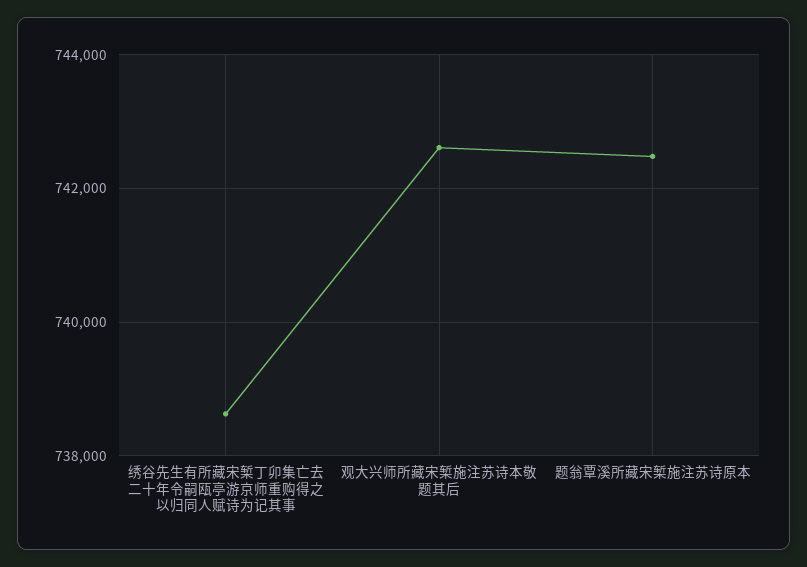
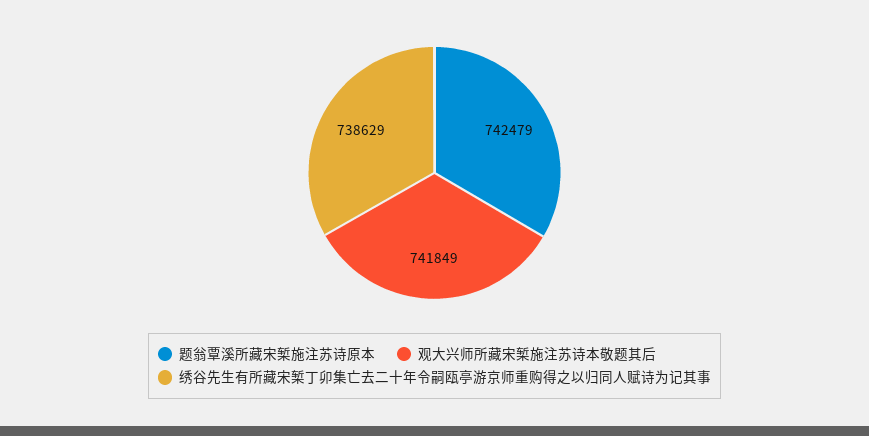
  {
    "绣谷先生有所藏宋椠丁卯集亡去二十年令嗣瓯亭游京师重购得之以归同人赋诗为记其事": 738629,
-   "观大兴师所藏宋椠施注苏诗本敬题其后": 742600,
+   "观大兴师所藏宋椠施注苏诗本敬题其后": 741849,
    "题翁覃溪所藏宋椠施注苏诗原本": 742479
  }

